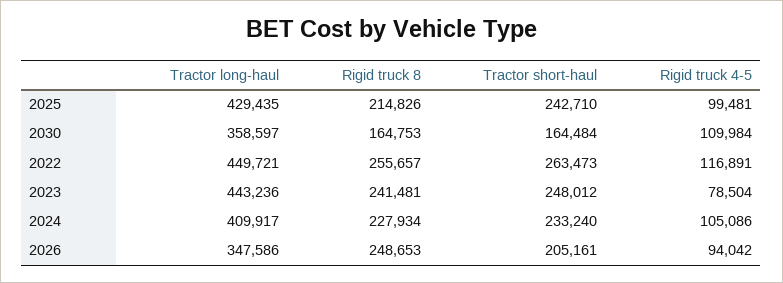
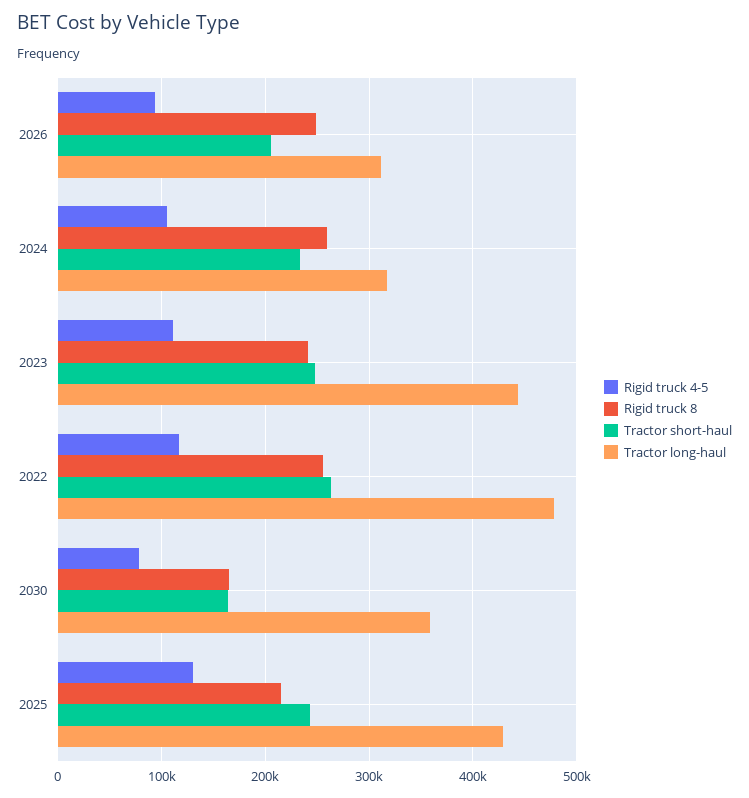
  {
    "Tractor long-haul": {
      "2025": 429435,
      "2030": 358597,
-     "2022": 449721,
+     "2022": 480000,
      "2023": 443236,
-     "2024": 409917,
+     "2024": 320000,
-     "2026": 347586
+     "2026": 310000
    },
    "Rigid truck 8": {
      "2025": 214826,
      "2030": 164753,
      "2022": 255657,
      "2023": 241481,
-     "2024": 227934,
+     "2024": 260000,
      "2026": 248653
    },
    "Tractor short-haul": {
      "2025": 242710,
      "2030": 164484,
      "2022": 263473,
      "2023": 248012,
      "2024": 233240,
      "2026": 205161
    },
    "Rigid truck 4-5": {
-     "2025": 99481,
+     "2025": 130000,
-     "2030": 109984,
+     "2030": 80000,
      "2022": 116891,
-     "2023": 78504,
+     "2023": 110000,
      "2024": 105086,
      "2026": 94042
    }
  }

